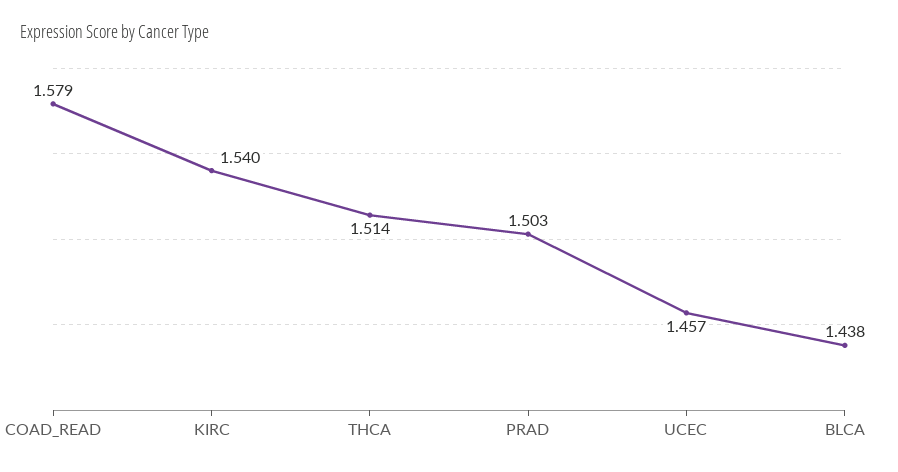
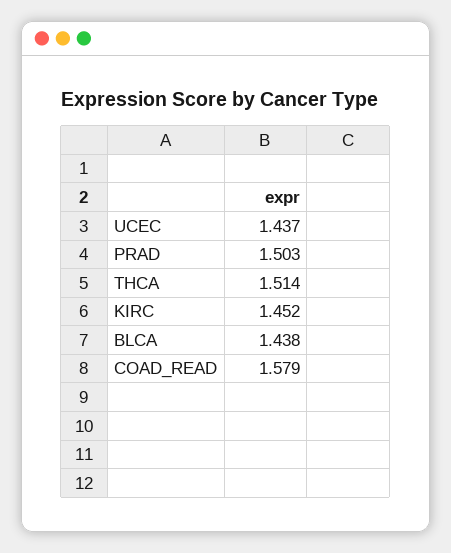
  {
    "COAD_READ": 1.579,
-   "KIRC": 1.54,
+   "KIRC": 1.452,
    "THCA": 1.514,
    "PRAD": 1.503,
-   "UCEC": 1.457,
+   "UCEC": 1.437,
    "BLCA": 1.438
  }

